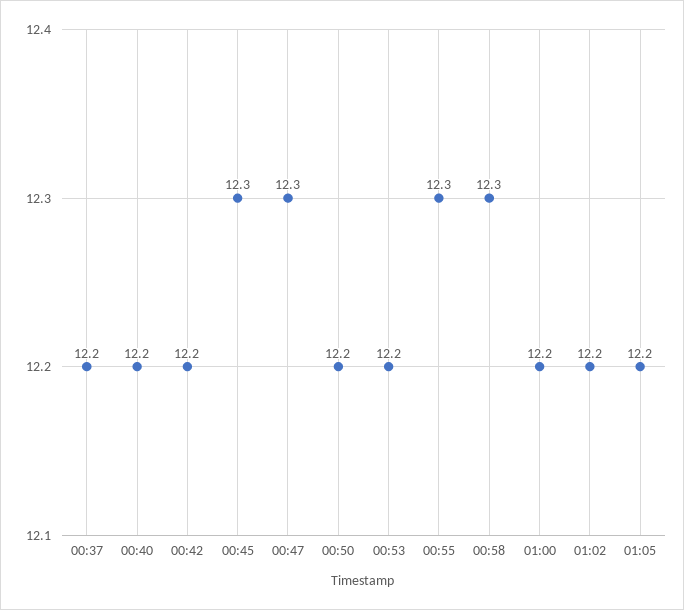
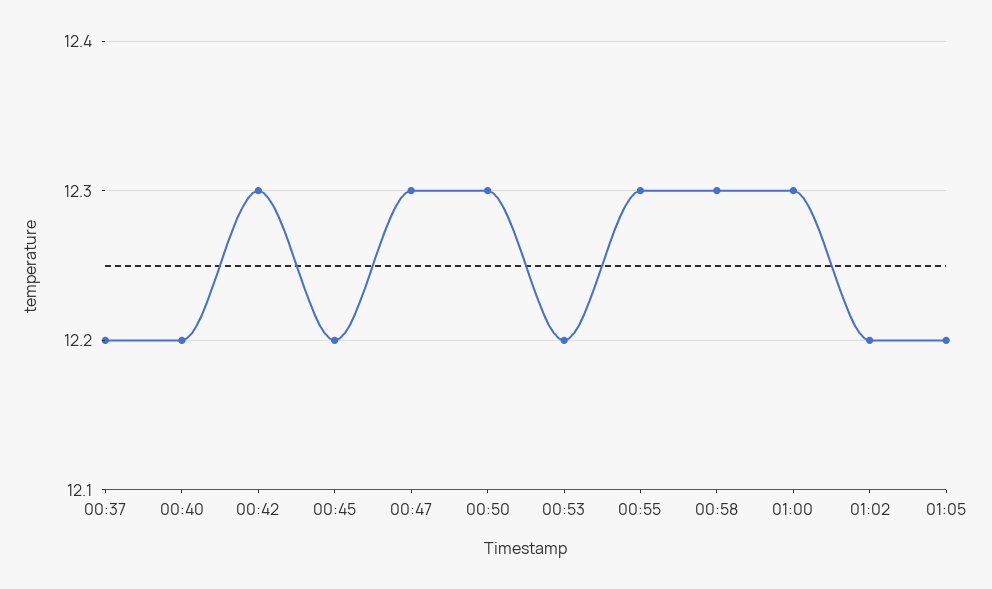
  {
    "00:37": 12.2,
    "00:40": 12.2,
-   "00:42": 12.2,
+   "00:42": 12.3,
-   "00:45": 12.3,
+   "00:45": 12.2,
    "00:47": 12.3,
-   "00:50": 12.2,
+   "00:50": 12.3,
    "00:53": 12.2,
    "00:55": 12.3,
    "00:58": 12.3,
-   "01:00": 12.2,
+   "01:00": 12.3,
    "01:02": 12.2,
    "01:05": 12.2
  }

